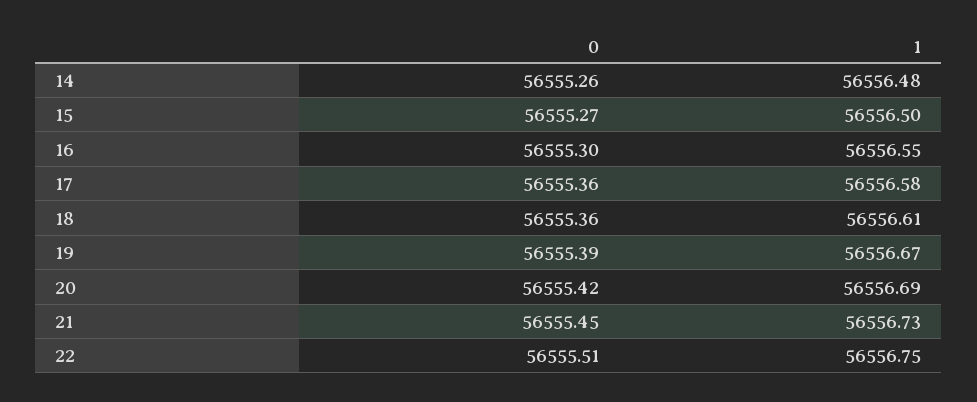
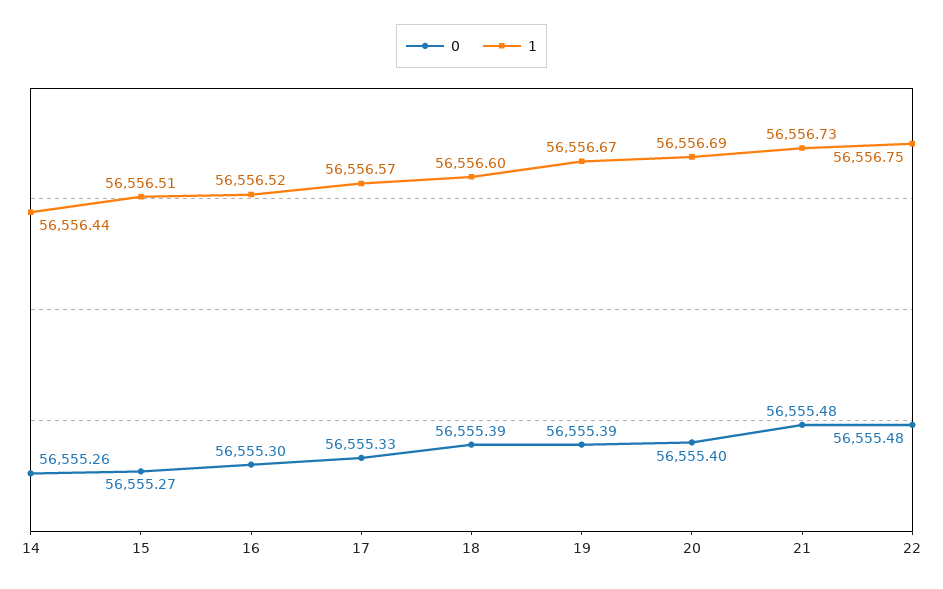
  {
    "0": {
      "14": 56555.26,
      "15": 56555.27,
      "16": 56555.3,
-     "17": 56555.36,
+     "17": 56555.33,
-     "18": 56555.36,
+     "18": 56555.39,
      "19": 56555.39,
-     "20": 56555.42,
+     "20": 56555.4,
-     "21": 56555.45,
+     "21": 56555.48,
-     "22": 56555.51
+     "22": 56555.48
    },
    "1": {
-     "14": 56556.48,
+     "14": 56556.44,
-     "15": 56556.5,
+     "15": 56556.51,
-     "16": 56556.55,
+     "16": 56556.52,
-     "17": 56556.58,
+     "17": 56556.57,
-     "18": 56556.61,
+     "18": 56556.6,
      "19": 56556.67,
      "20": 56556.69,
      "21": 56556.73,
      "22": 56556.75
    }
  }

